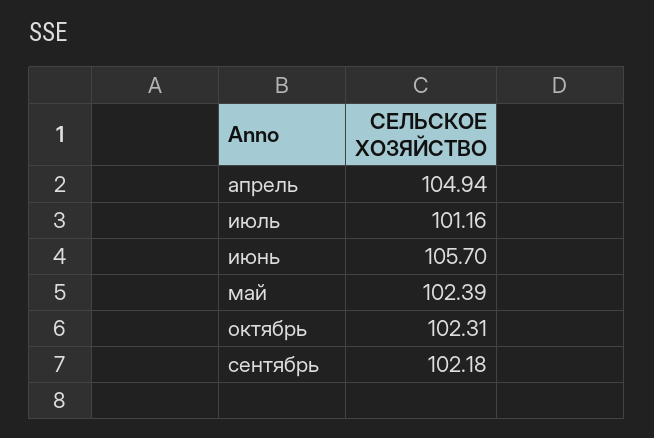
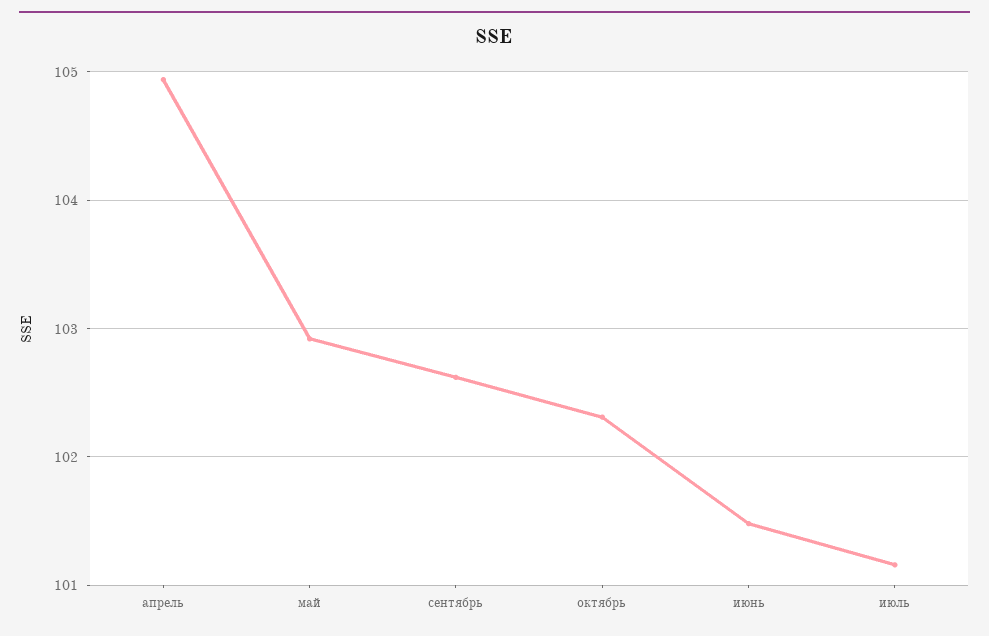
  {
    "апрель": 104.94,
    "июль": 101.16,
-   "июнь": 105.7,
+   "июнь": 101.5,
-   "май": 102.39,
+   "май": 102.9,
    "октябрь": 102.31,
-   "сентябрь": 102.18
+   "сентябрь": 102.6
  }

